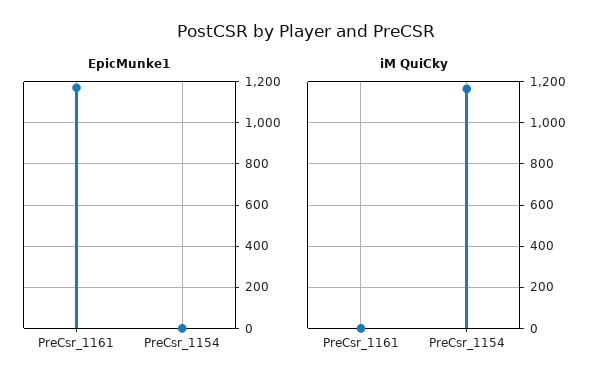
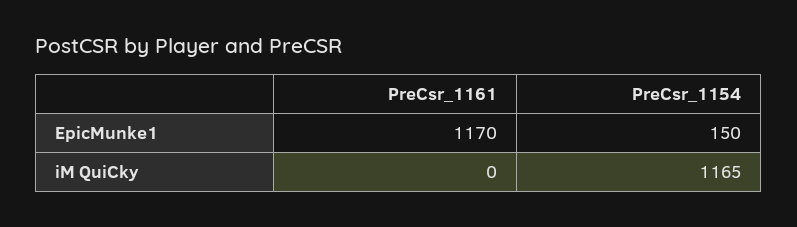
  {
    "EpicMunke1": {
      "PreCsr_1161": 1170,
-     "PreCsr_1154": 0
+     "PreCsr_1154": 150
    },
    "iM QuiCky": {
      "PreCsr_1161": 0,
      "PreCsr_1154": 1165
    }
  }

